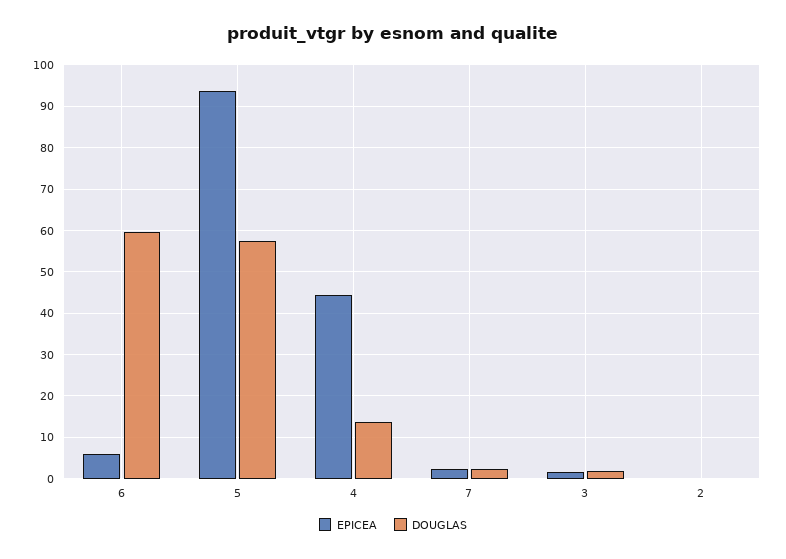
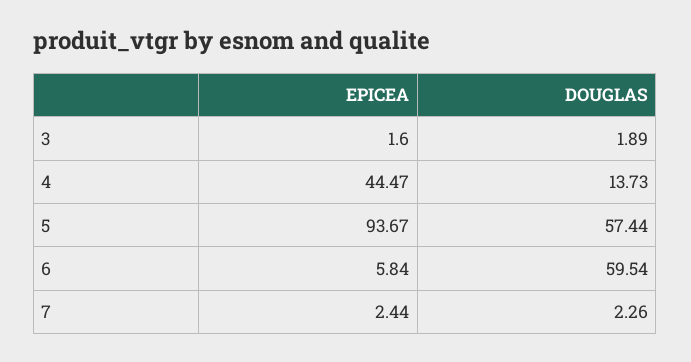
  {
    "EPICEA": {
      "6": 5.84,
      "5": 93.67,
      "4": 44.47,
      "7": 2.44,
-     "3": 1.6,
+     "3": 1.6
-     "2": 0
    },
    "DOUGLAS": {
      "6": 59.54,
      "5": 57.44,
      "4": 13.73,
      "7": 2.26,
-     "3": 1.89,
+     "3": 1.89
-     "2": 0
    }
  }

